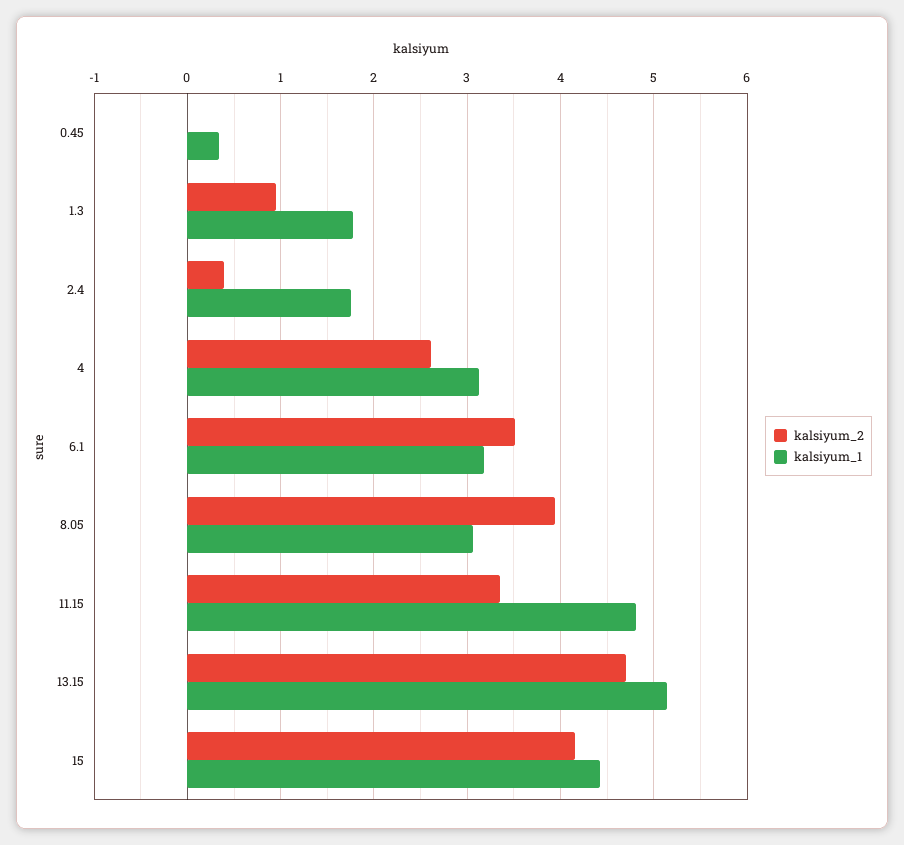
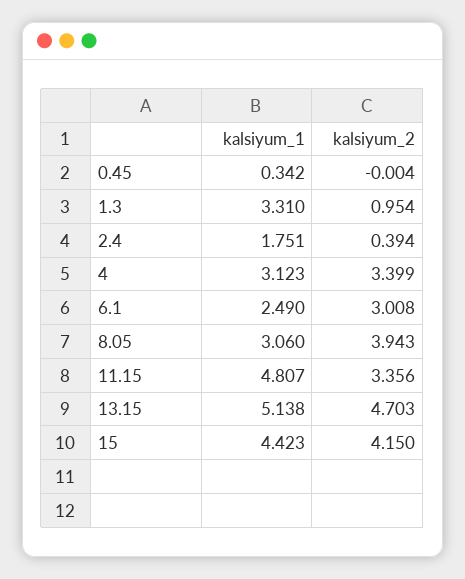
  {
    "kalsiyum_2": {
      "0.45": -0.004,
      "1.3": 0.954,
      "2.4": 0.394,
-     "4": 2.6,
+     "4": 3.399,
-     "6.1": 3.5,
+     "6.1": 3.008,
      "8.05": 3.943,
      "11.15": 3.356,
      "13.15": 4.703,
      "15": 4.15
    },
    "kalsiyum_1": {
      "0.45": 0.342,
-     "1.3": 1.8,
+     "1.3": 3.31,
      "2.4": 1.751,
      "4": 3.123,
-     "6.1": 3.2,
+     "6.1": 2.49,
      "8.05": 3.06,
      "11.15": 4.807,
      "13.15": 5.138,
      "15": 4.423
    }
  }

